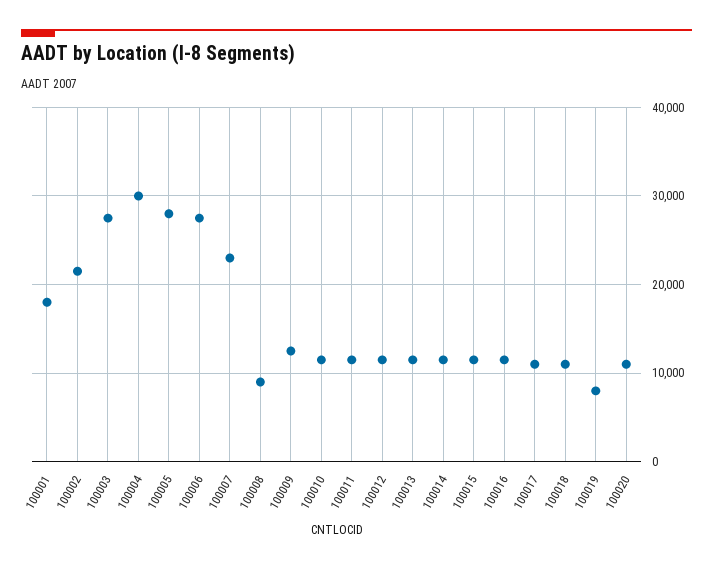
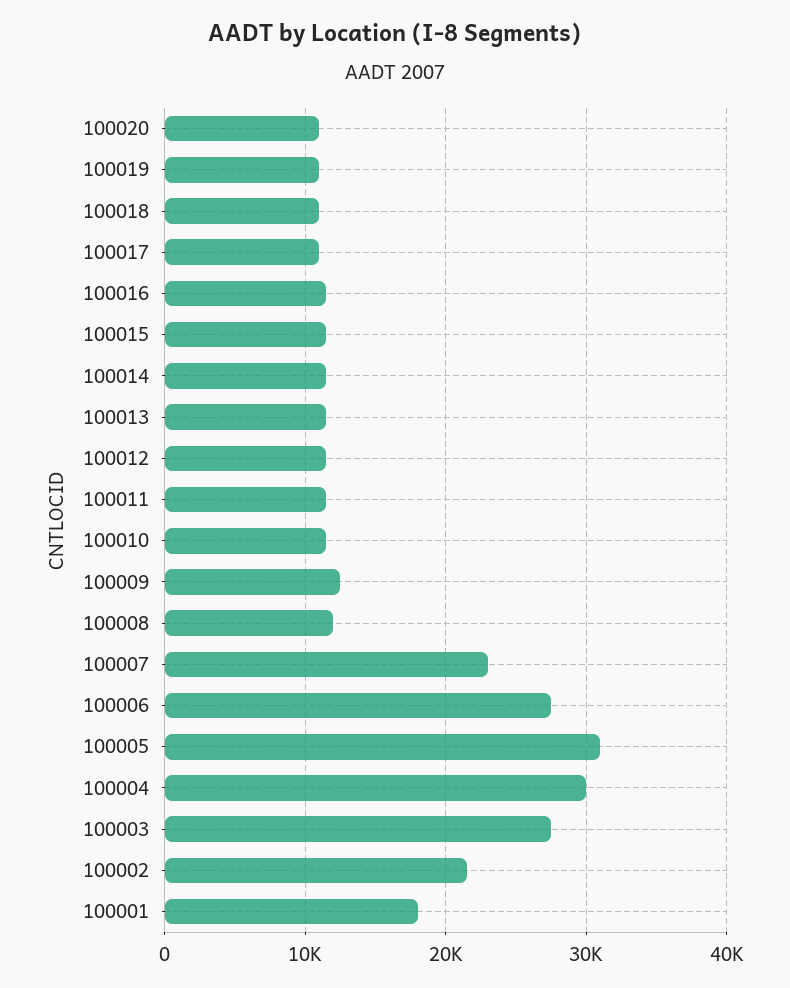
  {
    "100001": 18000,
    "100002": 22000,
    "100003": 28000,
    "100004": 30000,
-   "100005": 28000,
+   "100005": 31000,
    "100006": 28000,
    "100007": 23000,
-   "100008": 9000,
+   "100008": 12000,
    "100009": 13000,
    "100010": 12000,
    "100011": 12000,
    "100012": 12000,
    "100013": 12000,
    "100014": 12000,
    "100015": 12000,
    "100016": 12000,
    "100017": 11000,
    "100018": 11000,
-   "100019": 8000,
+   "100019": 11000,
    "100020": 11000
  }

